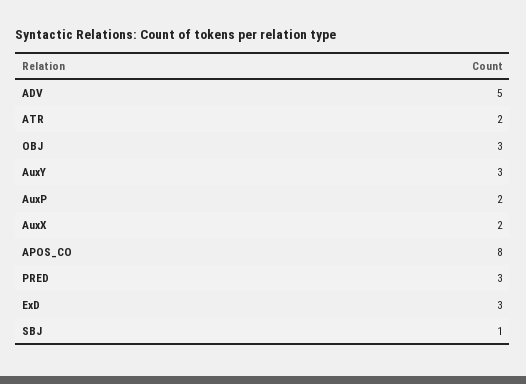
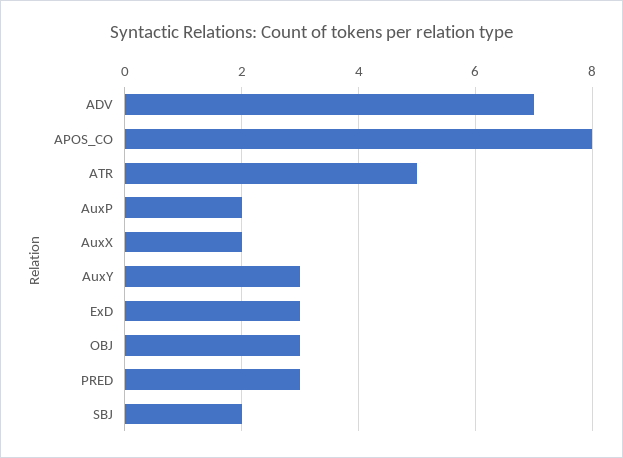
  {
-   "ADV": 5,
+   "ADV": 7,
-   "ATR": 2,
+   "ATR": 5,
    "OBJ": 3,
    "AuxY": 3,
    "AuxP": 2,
    "AuxX": 2,
    "APOS_CO": 8,
    "PRED": 3,
    "ExD": 3,
-   "SBJ": 1
+   "SBJ": 2
  }

